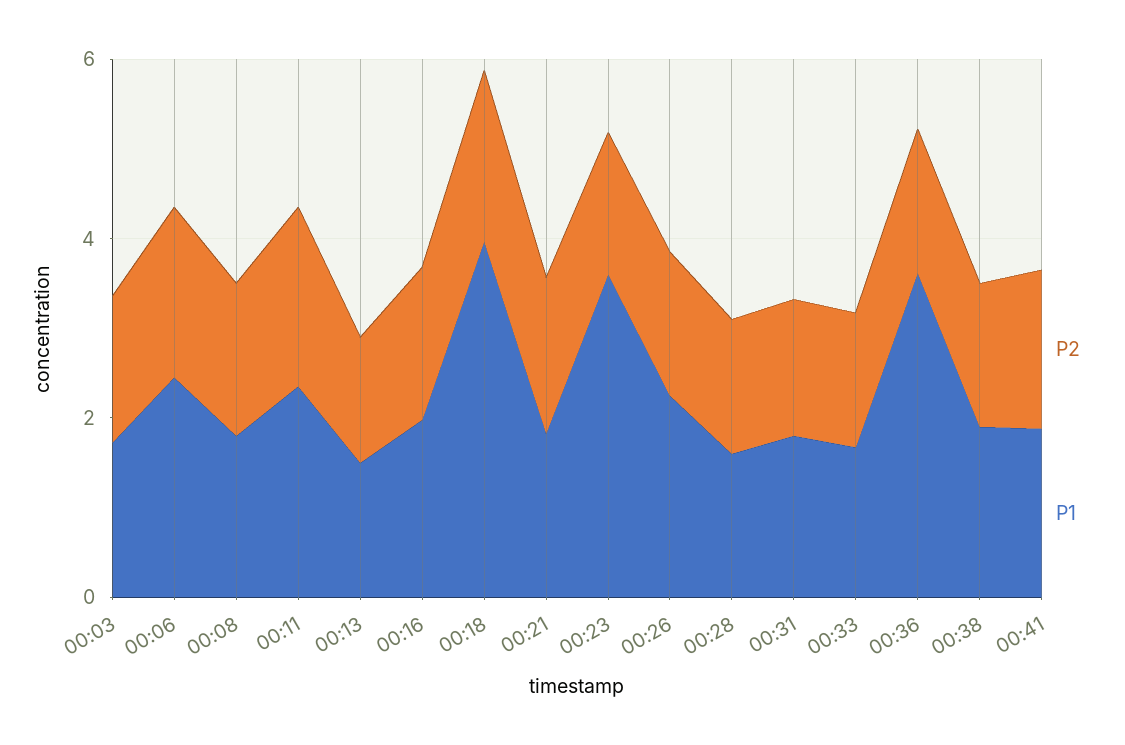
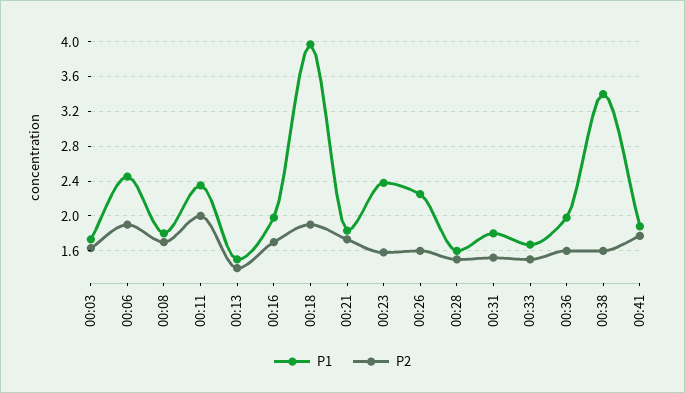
  {
    "P2": {
      "00:03": 1.6,
      "00:06": 1.9,
      "00:08": 1.7,
      "00:11": 2,
      "00:13": 1.4,
      "00:16": 1.7,
      "00:18": 1.9,
      "00:21": 1.7,
      "00:23": 1.6,
      "00:26": 1.6,
      "00:28": 1.5,
      "00:31": 1.5,
      "00:33": 1.5,
      "00:36": 1.6,
      "00:38": 1.6,
      "00:41": 1.8
    },
    "P1": {
      "00:03": 1.7,
      "00:06": 2.5,
      "00:08": 1.8,
      "00:11": 2.4,
      "00:13": 1.5,
      "00:16": 2,
      "00:18": 4,
      "00:21": 1.8,
-     "00:23": 3.5,
+     "00:23": 2.4,
      "00:26": 2.3,
      "00:28": 1.6,
      "00:31": 1.8,
      "00:33": 1.7,
-     "00:36": 3.5,
+     "00:36": 2,
-     "00:38": 2,
+     "00:38": 3.4,
      "00:41": 1.9
    }
  }

